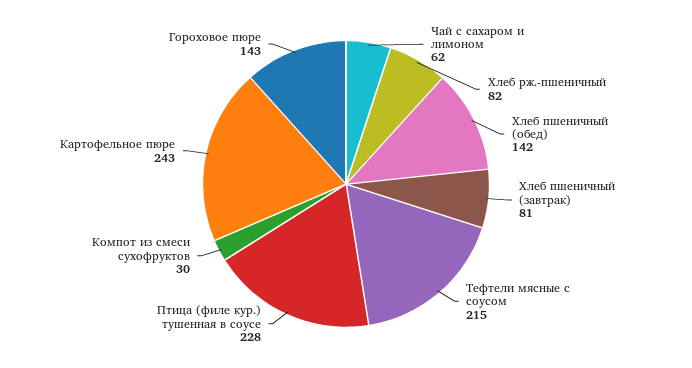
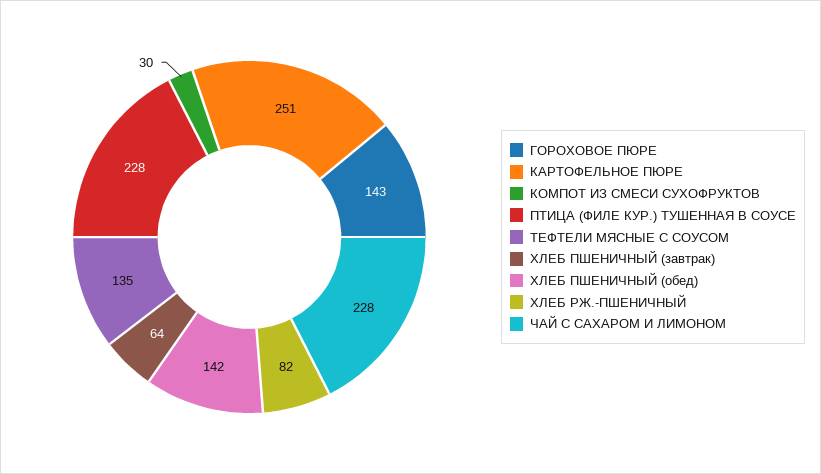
  {
-   "Чай с сахаром и лимоном": 62,
+   "Чай с сахаром и лимоном": 228,
    "Хлеб рж.-пшеничный": 82,
    "Хлеб пшеничный (обед)": 142,
-   "Хлеб пшеничный (завтрак)": 81,
+   "Хлеб пшеничный (завтрак)": 64,
-   "Тефтели мясные с соусом": 215,
+   "Тефтели мясные с соусом": 135,
    "Птица (филе кур.) тушенная в соусе": 228,
    "Компот из смеси сухофруктов": 30,
-   "Картофельное пюре": 243,
+   "Картофельное пюре": 251,
    "Гороховое пюре": 143
  }

